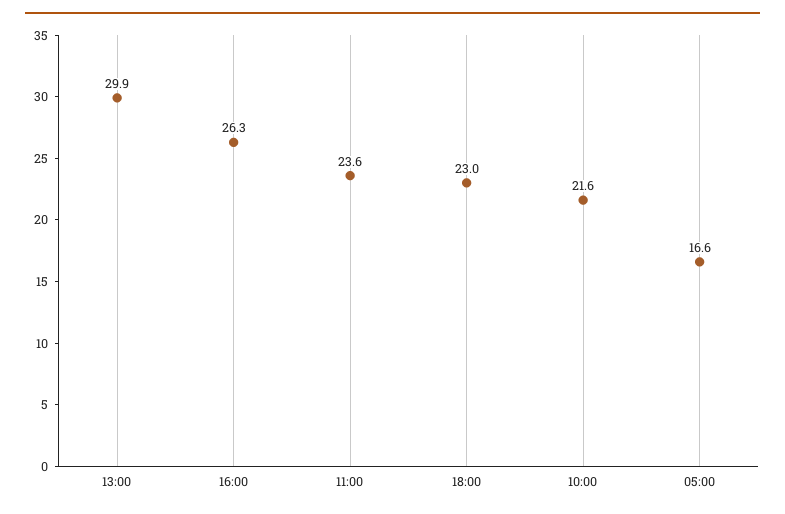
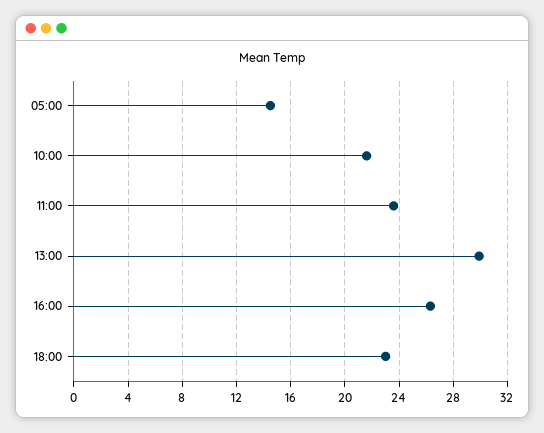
  {
    "13:00": 29.9,
    "16:00": 26.3,
    "11:00": 23.6,
    "18:00": 23,
    "10:00": 21.6,
-   "05:00": 16.6
+   "05:00": 14.5
  }

